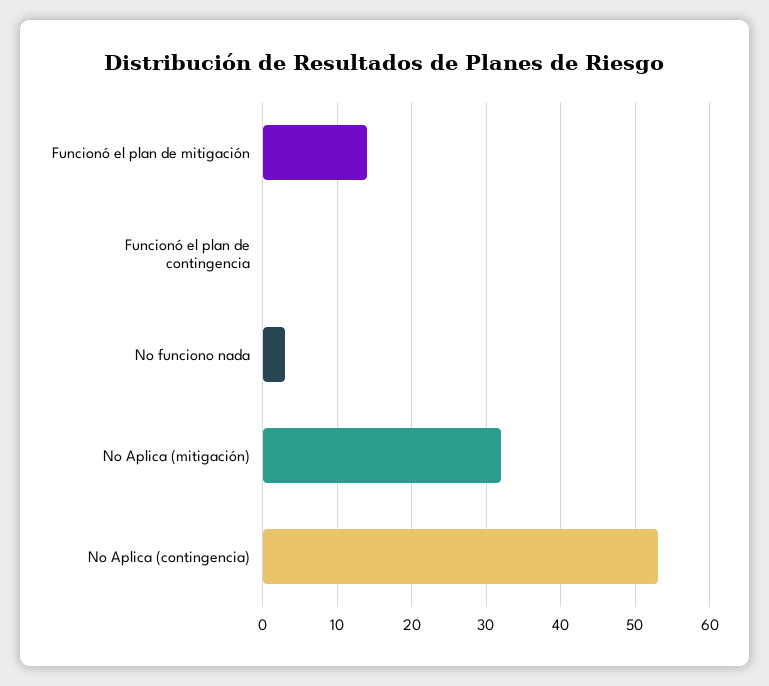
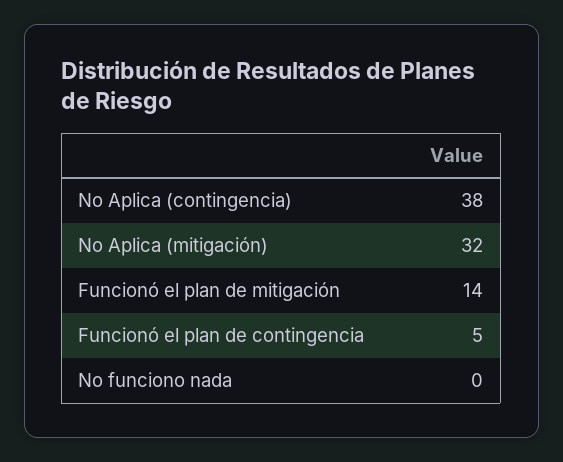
  {
    "Funcionó el plan de mitigación": 14,
-   "Funcionó el plan de contingencia": 0,
+   "Funcionó el plan de contingencia": 5,
-   "No funciono nada": 3,
+   "No funciono nada": 0,
    "No Aplica (mitigación)": 32,
-   "No Aplica (contingencia)": 53
+   "No Aplica (contingencia)": 38
  }

